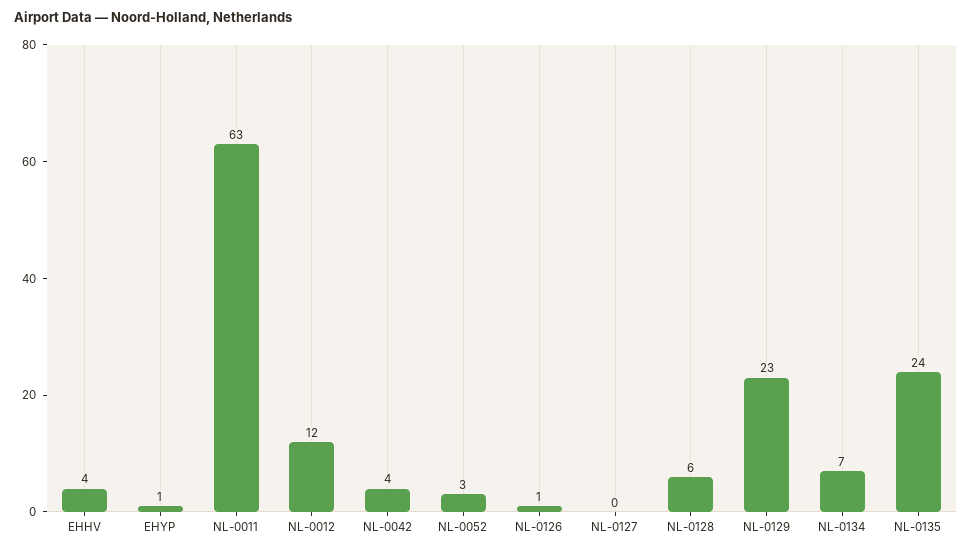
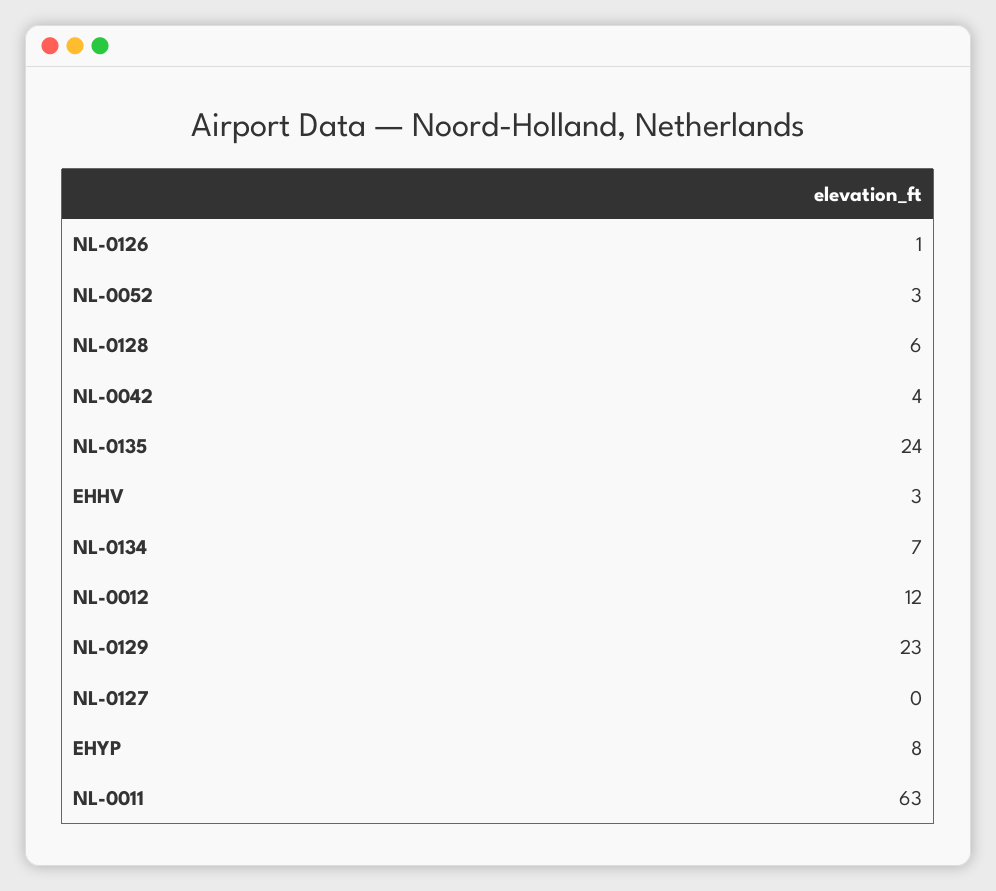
  {
-   "EHHV": 4,
+   "EHHV": 3,
-   "EHYP": 1,
+   "EHYP": 8,
    "NL-0011": 63,
    "NL-0012": 12,
    "NL-0042": 4,
    "NL-0052": 3,
    "NL-0126": 1,
    "NL-0127": 0,
    "NL-0128": 6,
    "NL-0129": 23,
    "NL-0134": 7,
    "NL-0135": 24
  }

